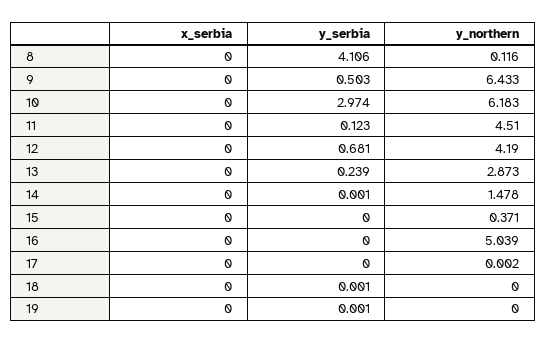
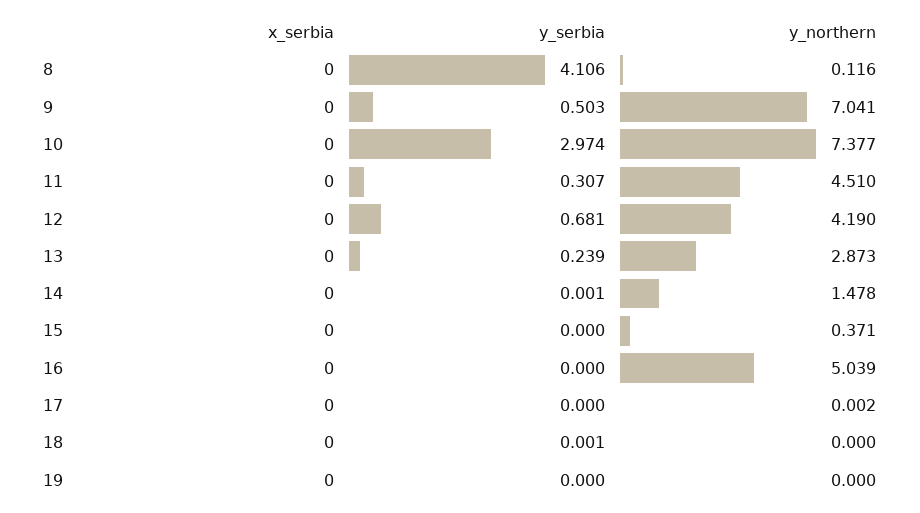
  {
    "x_serbia": {
      "8": 0,
      "9": 0,
      "10": 0,
      "11": 0,
      "12": 0,
      "13": 0,
      "14": 0,
      "15": 0,
      "16": 0,
      "17": 0,
      "18": 0,
      "19": 0
    },
    "y_serbia": {
      "8": 4.106,
      "9": 0.503,
      "10": 2.974,
-     "11": 0.123,
+     "11": 0.307,
      "12": 0.681,
      "13": 0.239,
      "14": 0.001,
      "15": 0,
      "16": 0,
      "17": 0,
      "18": 0.001,
-     "19": 0.001
+     "19": 0
    },
    "y_northern": {
      "8": 0.116,
-     "9": 6.433,
+     "9": 7.041,
-     "10": 6.183,
+     "10": 7.377,
      "11": 4.51,
      "12": 4.19,
      "13": 2.873,
      "14": 1.478,
      "15": 0.371,
      "16": 5.039,
      "17": 0.002,
      "18": 0,
      "19": 0
    }
  }

